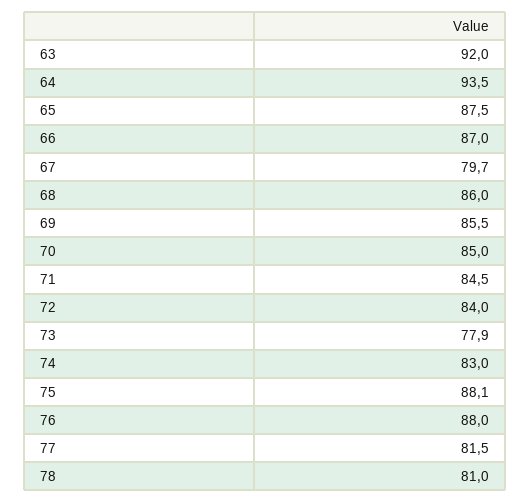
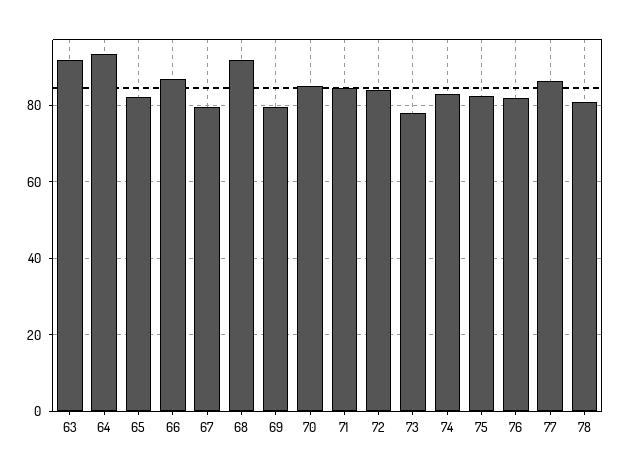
  {
    "63": 92,
    "64": 93.5,
-   "65": 87.5,
+   "65": 82,
    "66": 87,
    "67": 79.7,
-   "68": 86,
+   "68": 92,
-   "69": 85.5,
+   "69": 80,
    "70": 85,
    "71": 84.5,
    "72": 84,
    "73": 77.9,
    "74": 83,
-   "75": 88.1,
+   "75": 82,
-   "76": 88,
+   "76": 82,
-   "77": 81.5,
+   "77": 86,
    "78": 81
  }

